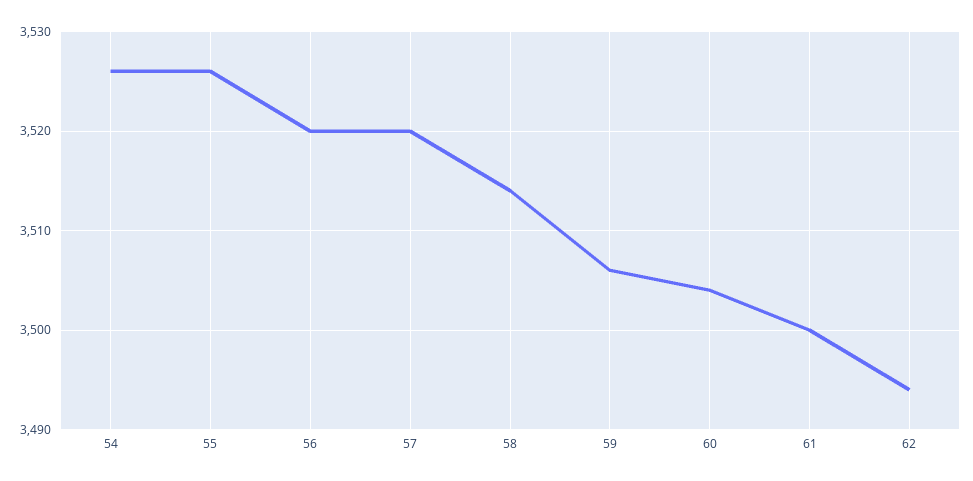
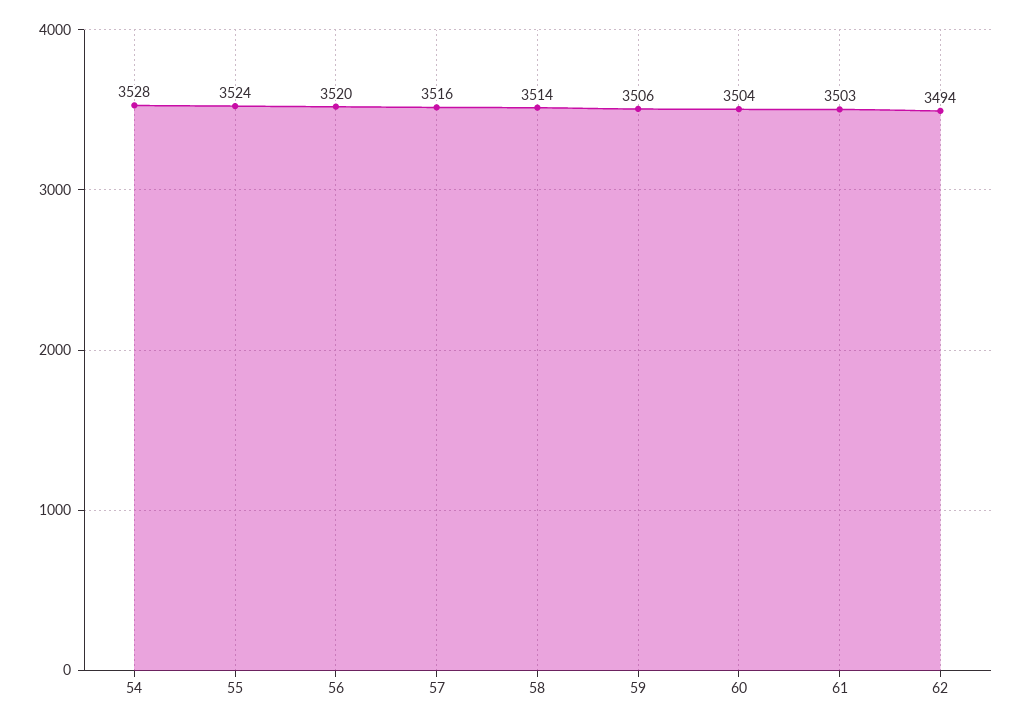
  {
-   "54": 3526,
+   "54": 3528,
-   "55": 3526,
+   "55": 3524,
    "56": 3520,
-   "57": 3520,
+   "57": 3516,
    "58": 3514,
    "59": 3506,
    "60": 3504,
-   "61": 3500,
+   "61": 3503,
    "62": 3494
  }

